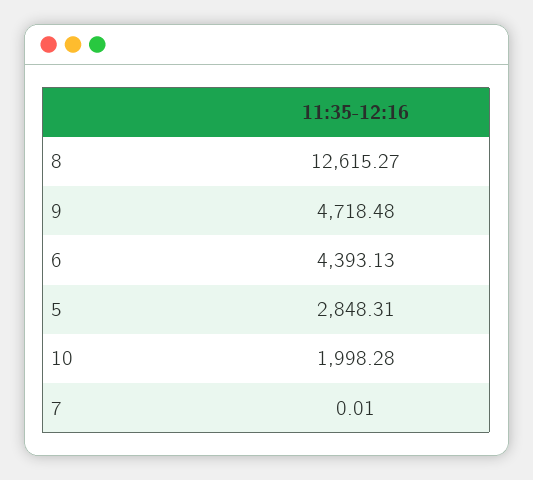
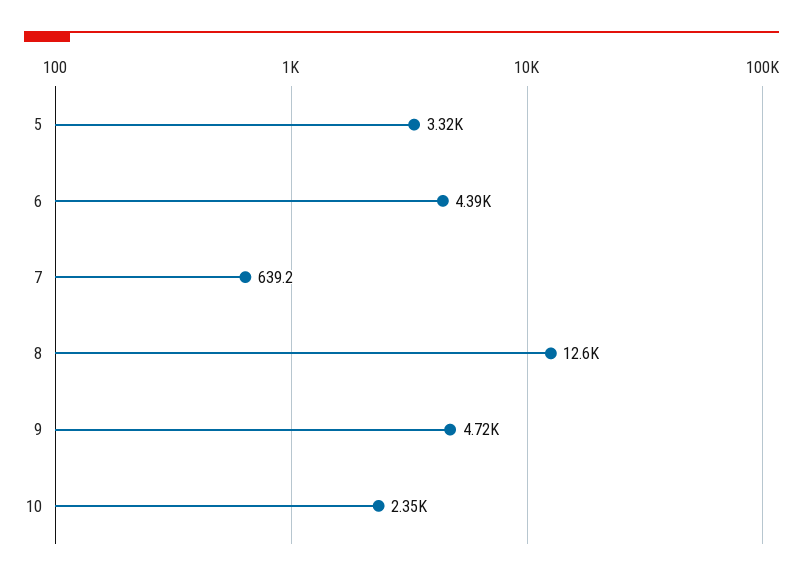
  {
    "8": 12615.27,
    "9": 4718.48,
    "6": 4393.13,
-   "5": 2848.31,
+   "5": 3320,
-   "10": 1998.28,
+   "10": 2350,
-   "7": 0.01
+   "7": 639.2
  }

